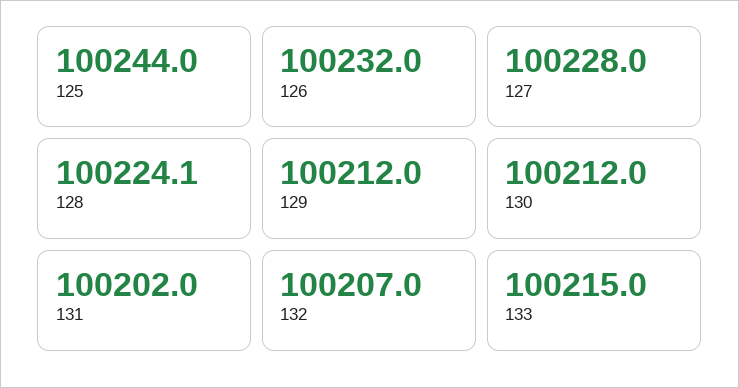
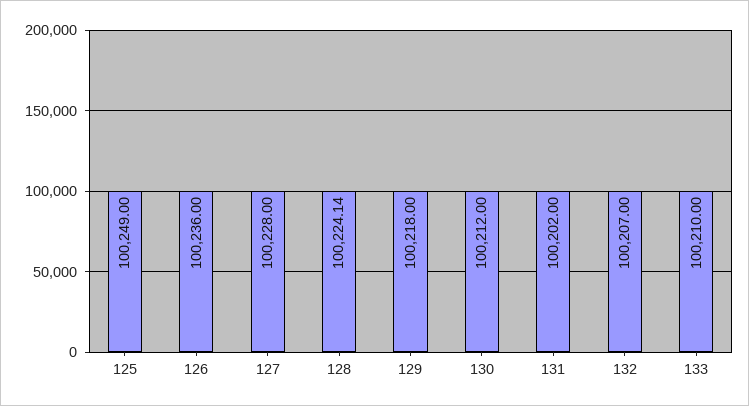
  {
-   "125": 100244,
+   "125": 100249,
-   "126": 100232,
+   "126": 100236,
    "127": 100228,
    "128": 100224.14,
-   "129": 100212,
+   "129": 100218,
    "130": 100212,
    "131": 100202,
    "132": 100207,
-   "133": 100215
+   "133": 100210
  }

